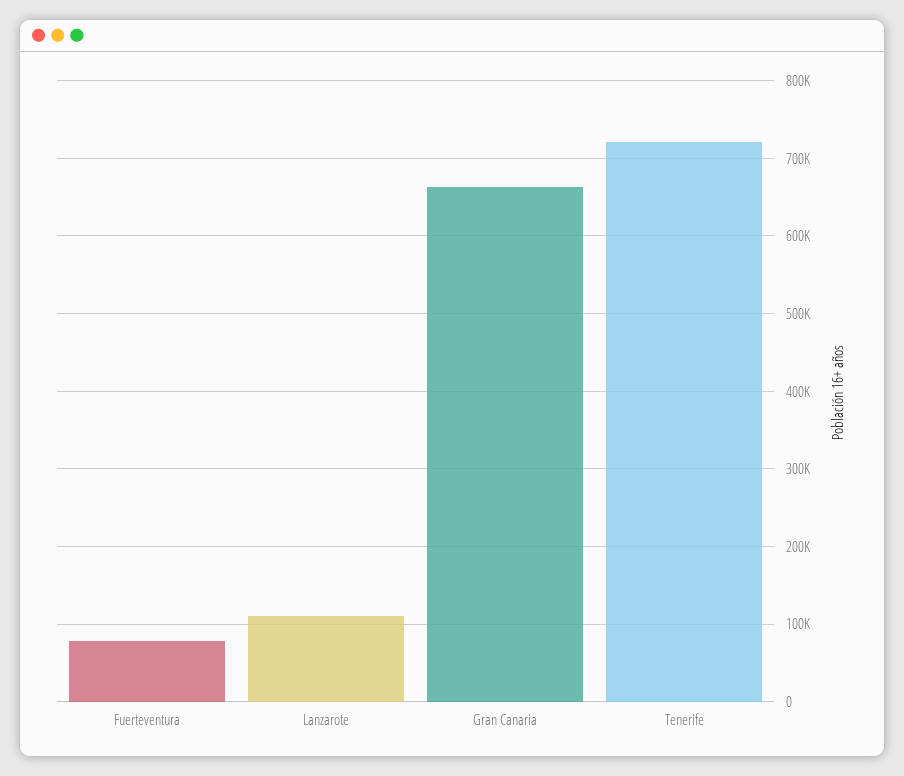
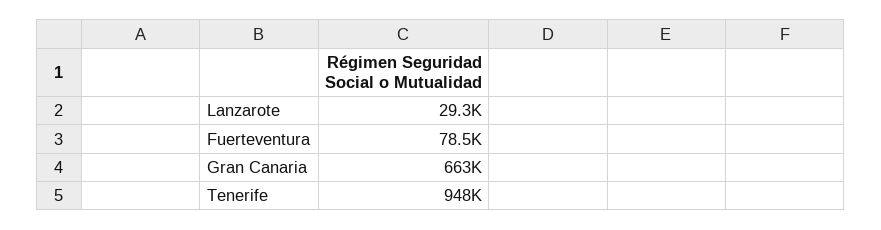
  {
    "Fuerteventura": 78500,
-   "Lanzarote": 110000,
+   "Lanzarote": 29300,
    "Gran Canaria": 663000,
-   "Tenerife": 720000
+   "Tenerife": 948000
  }

